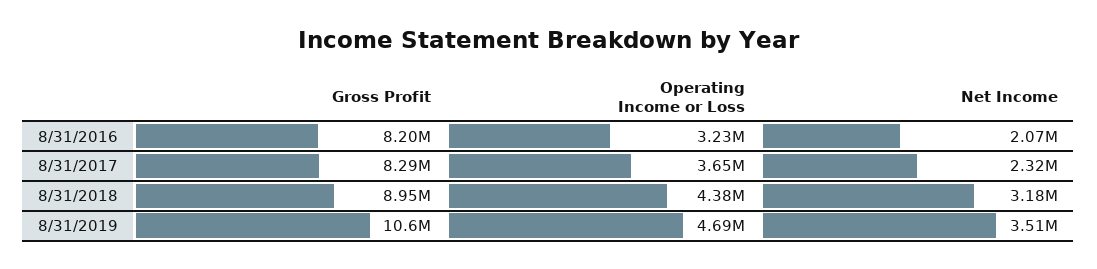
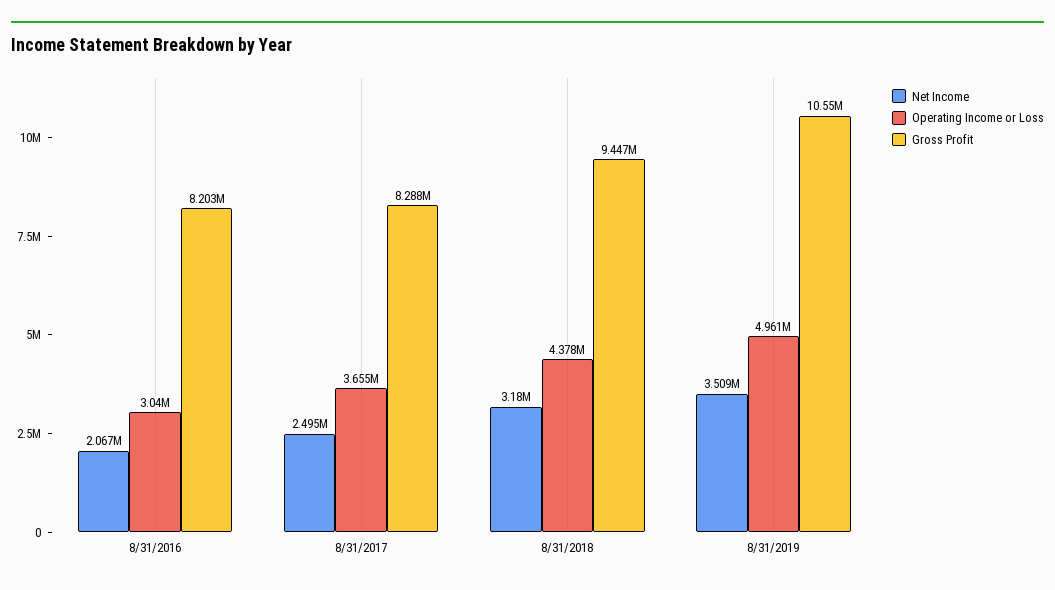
  {
    "Gross Profit": {
      "8/31/2016": 8203000,
      "8/31/2017": 8288000,
-     "8/31/2018": 8950000,
+     "8/31/2018": 9447000,
      "8/31/2019": 10550000
    },
    "Operating Income or Loss": {
-     "8/31/2016": 3230000,
+     "8/31/2016": 3040000,
      "8/31/2017": 3655000,
      "8/31/2018": 4378000,
-     "8/31/2019": 4690000
+     "8/31/2019": 4961000
    },
    "Net Income": {
      "8/31/2016": 2067000,
-     "8/31/2017": 2320000,
+     "8/31/2017": 2495000,
      "8/31/2018": 3180000,
      "8/31/2019": 3509000
    }
  }

